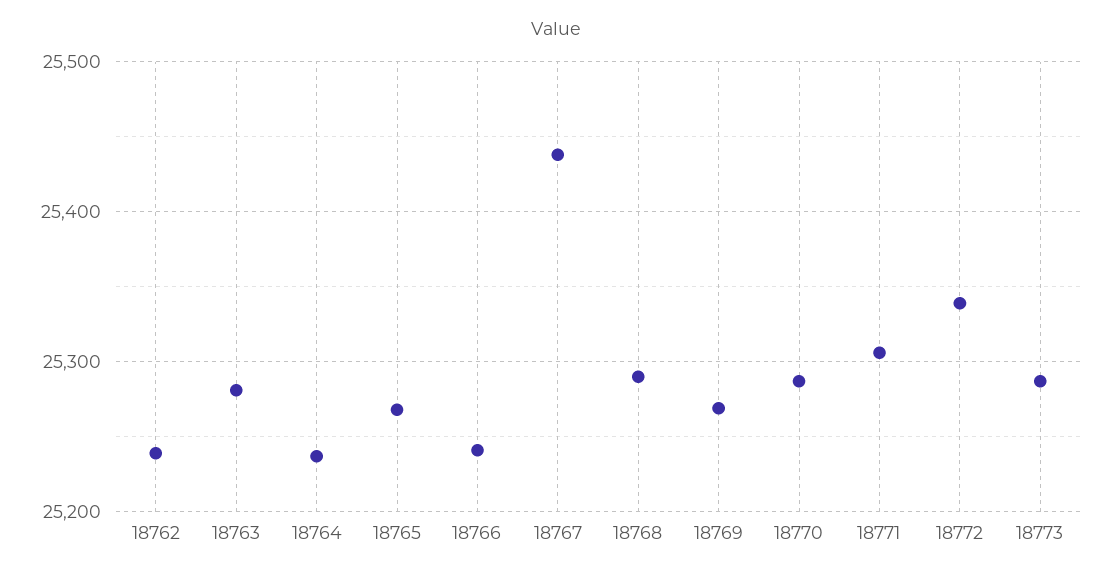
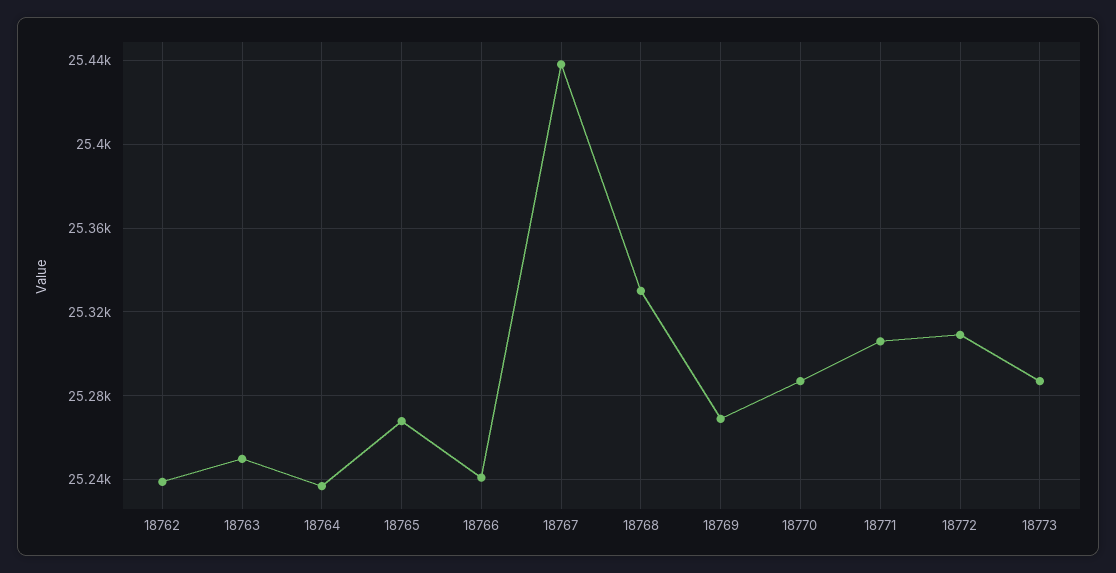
  {
    "18762": 25240,
-   "18763": 25280,
+   "18763": 25250,
    "18764": 25235,
    "18765": 25270,
    "18766": 25240,
    "18767": 25440,
-   "18768": 25290,
+   "18768": 25330,
    "18769": 25270,
    "18770": 25285,
    "18771": 25305,
-   "18772": 25340,
+   "18772": 25310,
    "18773": 25285
  }

